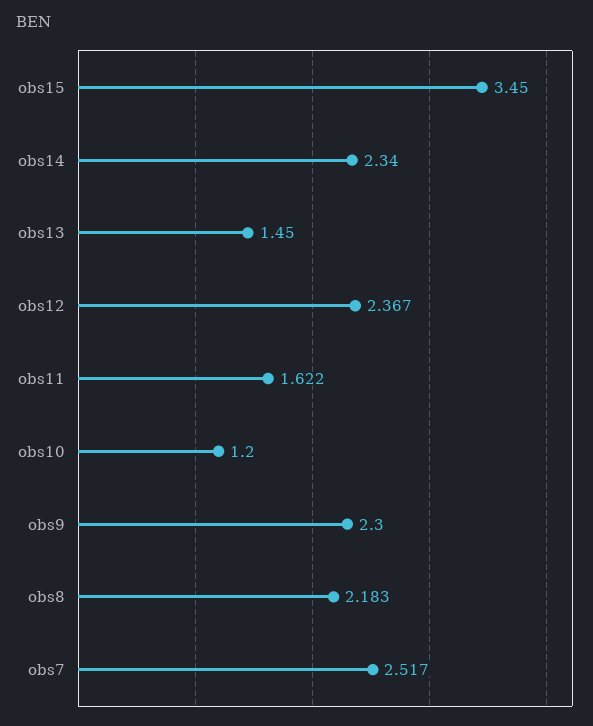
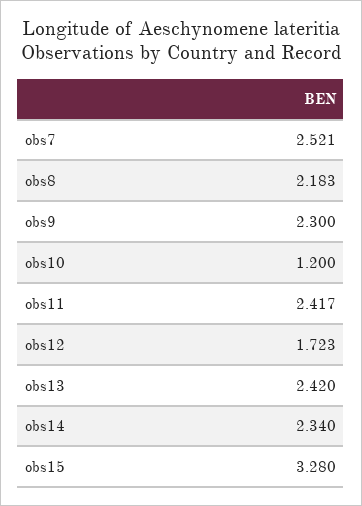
  {
-   "obs15": 3.45,
+   "obs15": 3.28,
    "obs14": 2.34,
-   "obs13": 1.45,
+   "obs13": 2.42,
-   "obs12": 2.367,
+   "obs12": 1.723,
-   "obs11": 1.622,
+   "obs11": 2.417,
    "obs10": 1.2,
    "obs9": 2.3,
    "obs8": 2.183,
-   "obs7": 2.517
+   "obs7": 2.521
  }

